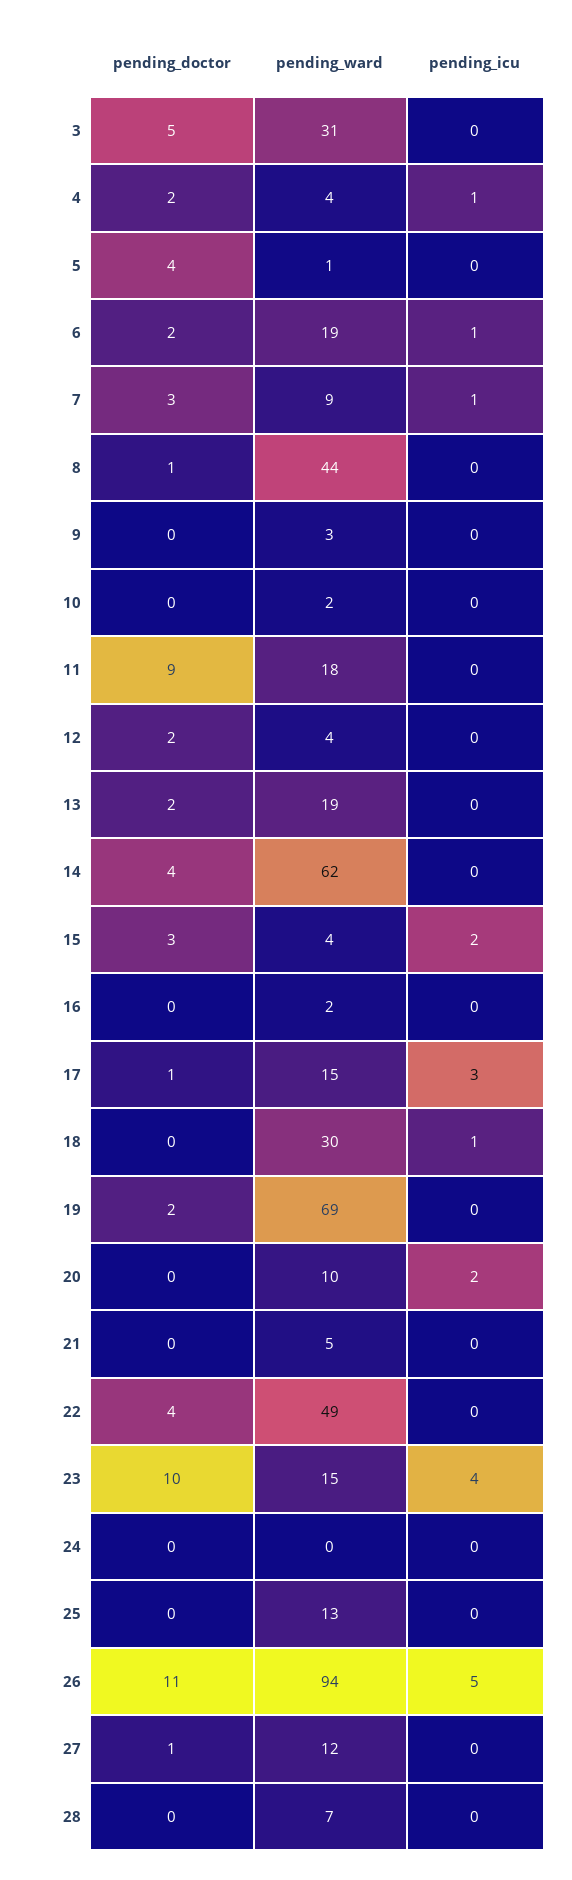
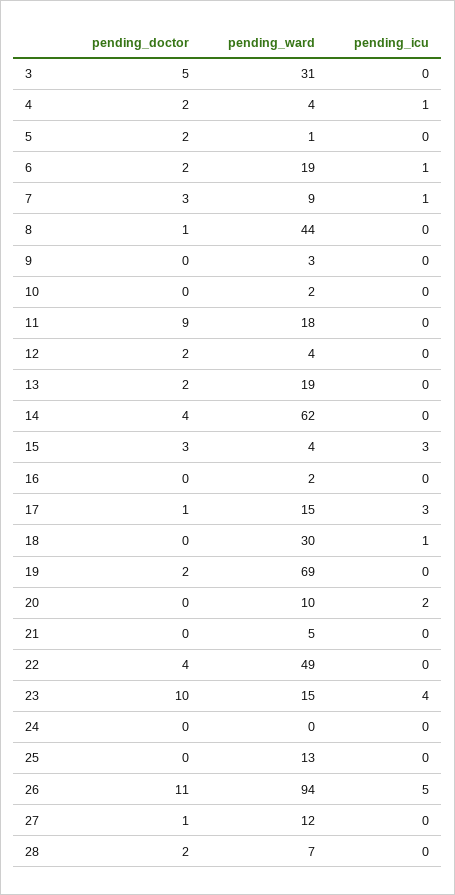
  {
    "pending_doctor": {
      "3": 5,
      "4": 2,
-     "5": 4,
+     "5": 2,
      "6": 2,
      "7": 3,
      "8": 1,
      "9": 0,
      "10": 0,
      "11": 9,
      "12": 2,
      "13": 2,
      "14": 4,
      "15": 3,
      "16": 0,
      "17": 1,
      "18": 0,
      "19": 2,
      "20": 0,
      "21": 0,
      "22": 4,
      "23": 10,
      "24": 0,
      "25": 0,
      "26": 11,
      "27": 1,
-     "28": 0
+     "28": 2
    },
    "pending_ward": {
      "3": 31,
      "4": 4,
      "5": 1,
      "6": 19,
      "7": 9,
      "8": 44,
      "9": 3,
      "10": 2,
      "11": 18,
      "12": 4,
      "13": 19,
      "14": 62,
      "15": 4,
      "16": 2,
      "17": 15,
      "18": 30,
      "19": 69,
      "20": 10,
      "21": 5,
      "22": 49,
      "23": 15,
      "24": 0,
      "25": 13,
      "26": 94,
      "27": 12,
      "28": 7
    },
    "pending_icu": {
      "3": 0,
      "4": 1,
      "5": 0,
      "6": 1,
      "7": 1,
      "8": 0,
      "9": 0,
      "10": 0,
      "11": 0,
      "12": 0,
      "13": 0,
      "14": 0,
-     "15": 2,
+     "15": 3,
      "16": 0,
      "17": 3,
      "18": 1,
      "19": 0,
      "20": 2,
      "21": 0,
      "22": 0,
      "23": 4,
      "24": 0,
      "25": 0,
      "26": 5,
      "27": 0,
      "28": 0
    }
  }

